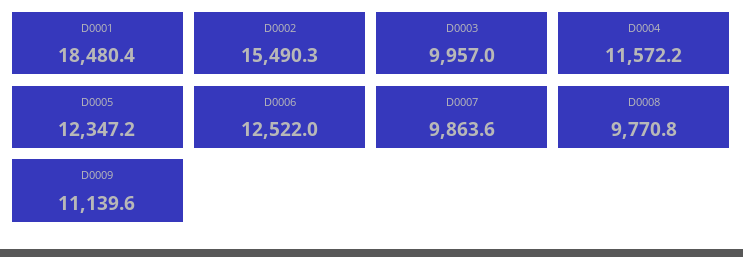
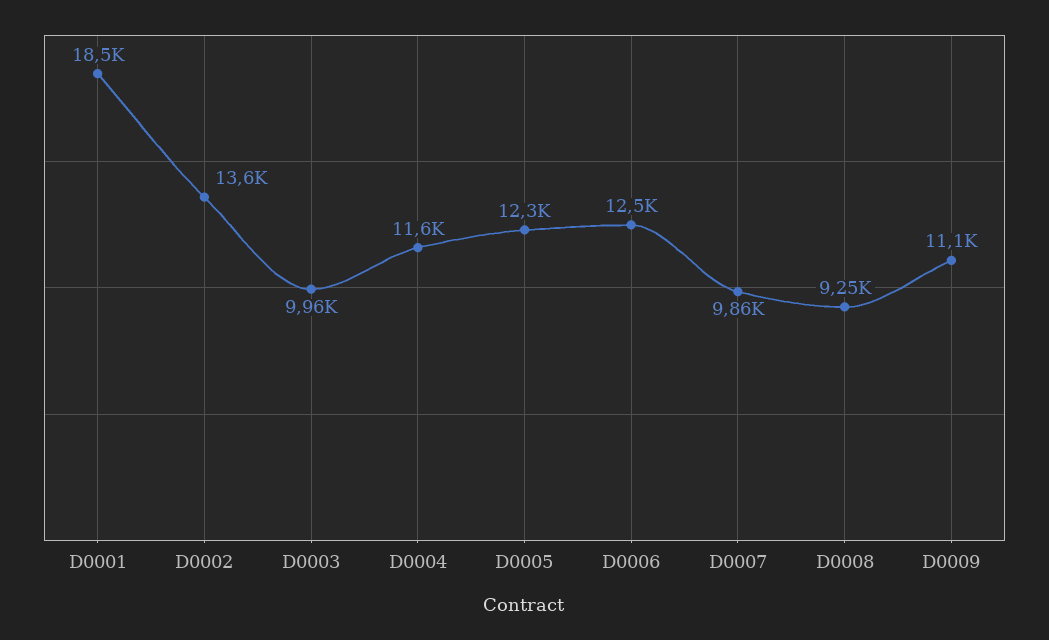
  {
    "D0001": 18480.4,
-   "D0002": 15490.3,
+   "D0002": 13600,
    "D0003": 9957,
    "D0004": 11572.2,
    "D0005": 12347.2,
    "D0006": 12522,
    "D0007": 9863.6,
-   "D0008": 9770.8,
+   "D0008": 9250,
    "D0009": 11139.6
  }

